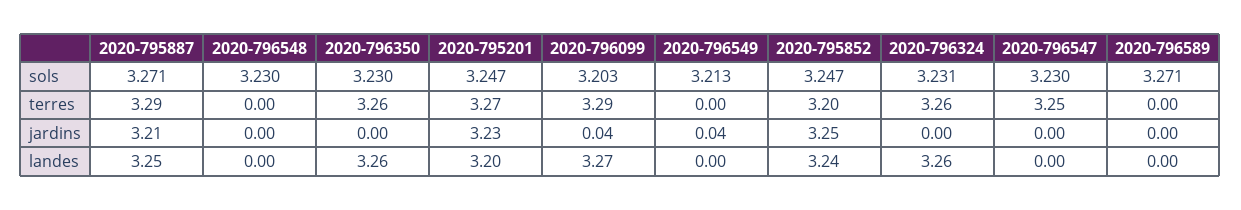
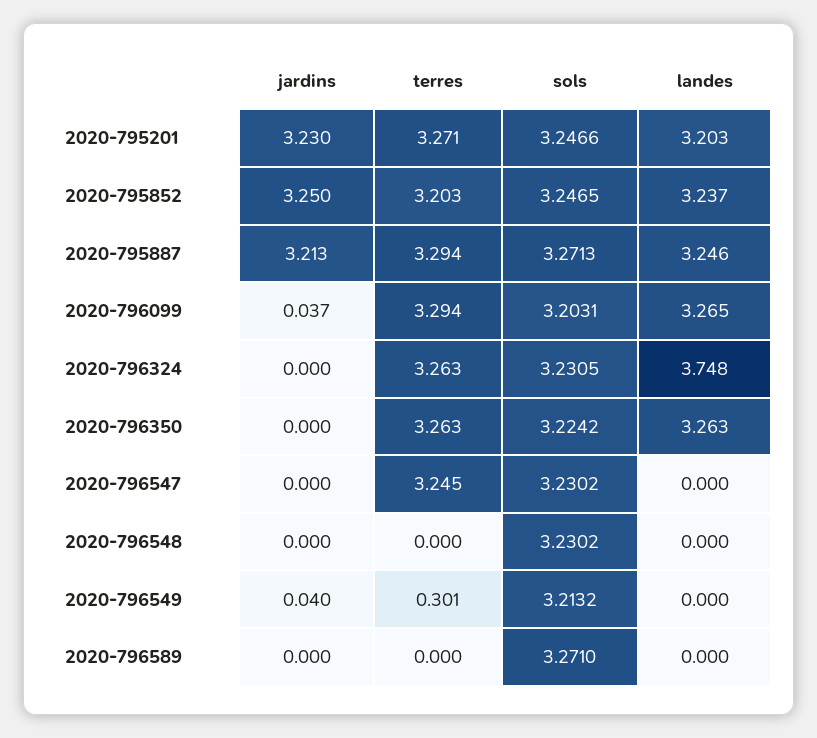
  {
    "2020-795887": {
      "sols": 3.2713,
      "terres": 3.294,
      "jardins": 3.213,
      "landes": 3.246
    },
    "2020-796548": {
      "sols": 3.2302,
      "terres": 0,
      "jardins": 0,
      "landes": 0
    },
    "2020-796350": {
-     "sols": 3.23,
+     "sols": 3.2242,
      "terres": 3.263,
      "jardins": 0,
      "landes": 3.263
    },
    "2020-795201": {
      "sols": 3.2466,
      "terres": 3.271,
      "jardins": 3.23,
      "landes": 3.203
    },
    "2020-796099": {
      "sols": 3.2031,
      "terres": 3.294,
      "jardins": 0.037,
      "landes": 3.265
    },
    "2020-796549": {
      "sols": 3.2132,
-     "terres": 0,
+     "terres": 0.301,
      "jardins": 0.04,
      "landes": 0
    },
    "2020-795852": {
      "sols": 3.2465,
      "terres": 3.203,
      "jardins": 3.25,
      "landes": 3.237
    },
    "2020-796324": {
      "sols": 3.2305,
      "terres": 3.263,
      "jardins": 0,
-     "landes": 3.26
+     "landes": 3.748
    },
    "2020-796547": {
      "sols": 3.2302,
      "terres": 3.245,
      "jardins": 0,
      "landes": 0
    },
    "2020-796589": {
      "sols": 3.271,
      "terres": 0,
      "jardins": 0,
      "landes": 0
    }
  }

